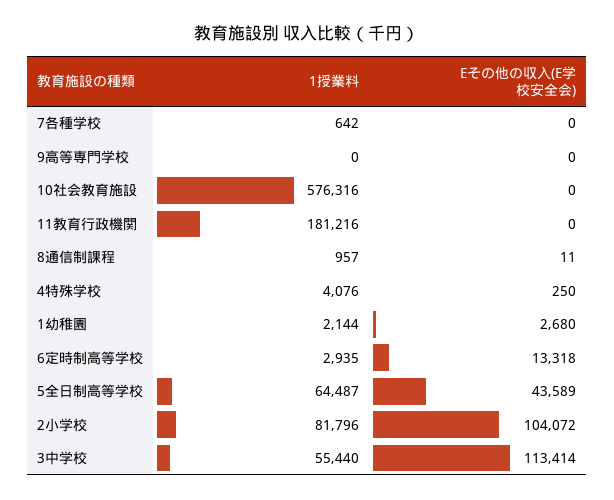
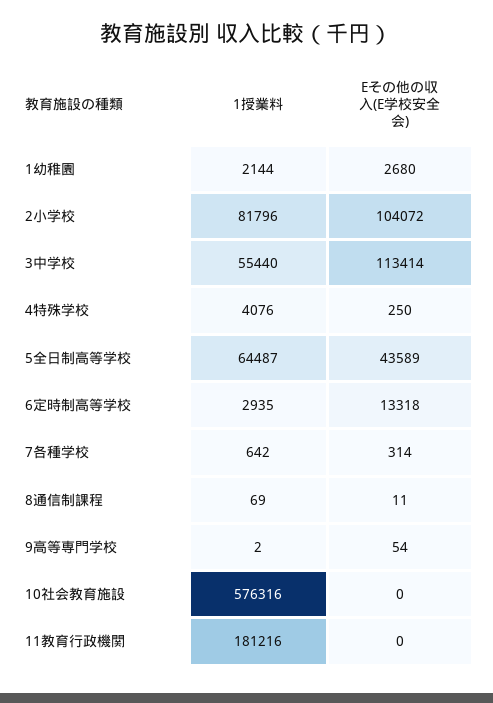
  {
    "1授業料": {
      "7各種学校": 642,
-     "9高等専門学校": 0,
+     "9高等専門学校": 2,
      "10社会教育施設": 576316,
      "11教育行政機関": 181216,
-     "8通信制課程": 957,
+     "8通信制課程": 69,
      "4特殊学校": 4076,
      "1幼稚園": 2144,
      "6定時制高等学校": 2935,
      "5全日制高等学校": 64487,
      "2小学校": 81796,
      "3中学校": 55440
    },
    "Eその他の収入(E学校安全会)": {
-     "7各種学校": 0,
+     "7各種学校": 314,
-     "9高等専門学校": 0,
+     "9高等専門学校": 54,
      "10社会教育施設": 0,
      "11教育行政機関": 0,
      "8通信制課程": 11,
      "4特殊学校": 250,
      "1幼稚園": 2680,
      "6定時制高等学校": 13318,
      "5全日制高等学校": 43589,
      "2小学校": 104072,
      "3中学校": 113414
    }
  }

